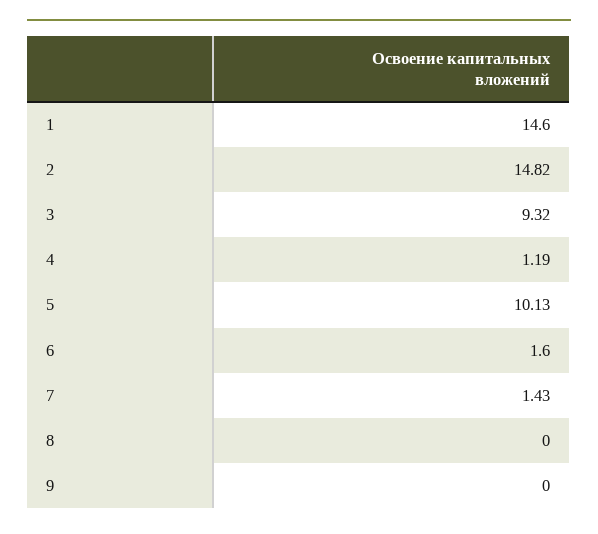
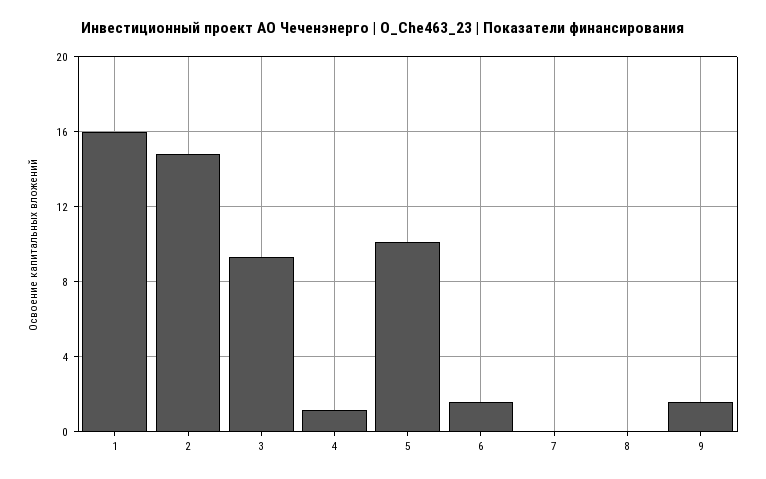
  {
-   "1": 14.6,
+   "1": 16,
    "2": 14.82,
    "3": 9.32,
    "4": 1.19,
    "5": 10.13,
    "6": 1.6,
-   "7": 1.43,
+   "7": 0,
    "8": 0,
-   "9": 0
+   "9": 1.5
  }

